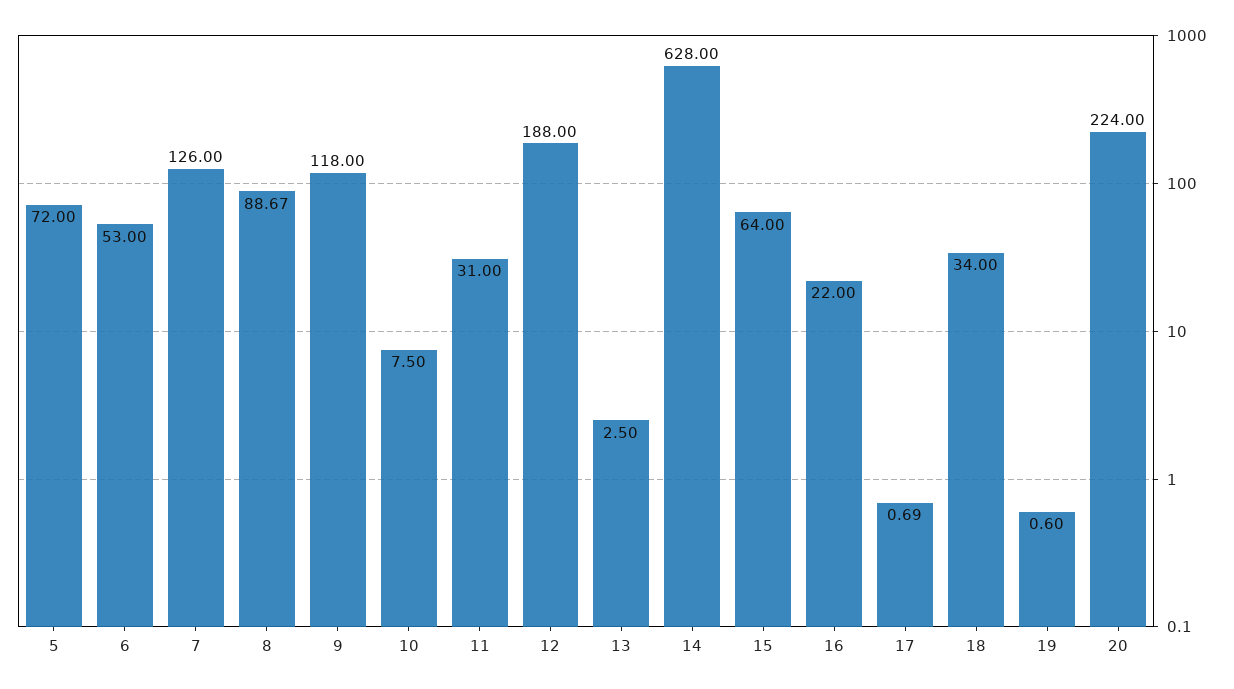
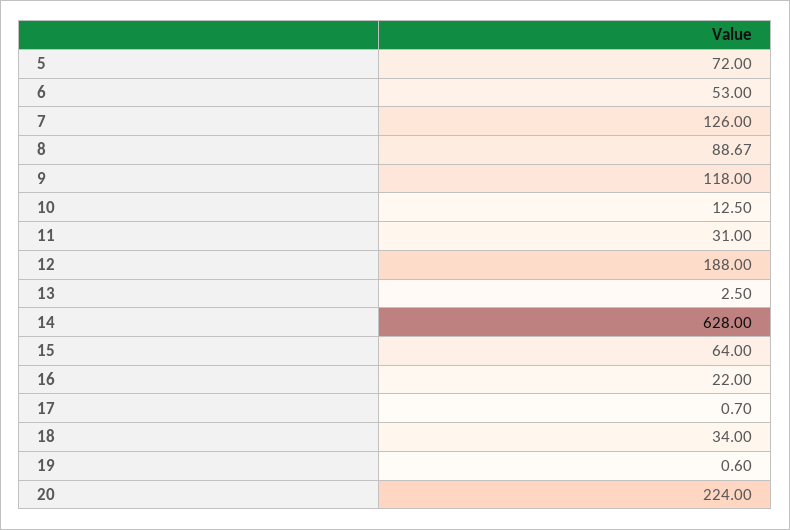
  {
    "5": 72,
    "6": 53,
    "7": 126,
    "8": 88.67,
    "9": 118,
-   "10": 7.5,
+   "10": 12.5,
    "11": 31,
    "12": 188,
    "13": 2.5,
    "14": 628,
    "15": 64,
    "16": 22,
-   "17": 0.69,
+   "17": 0.7,
    "18": 34,
    "19": 0.6,
    "20": 224
  }

